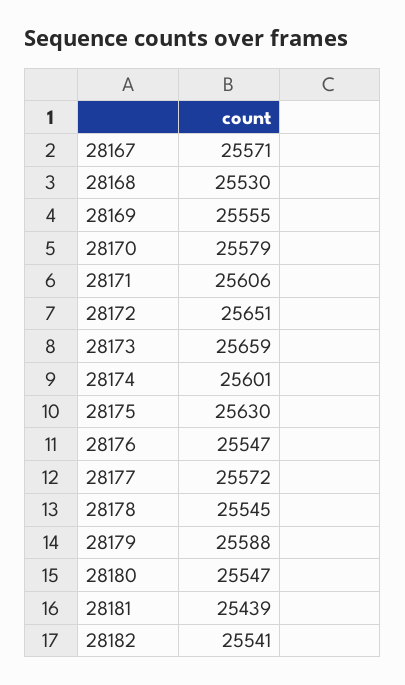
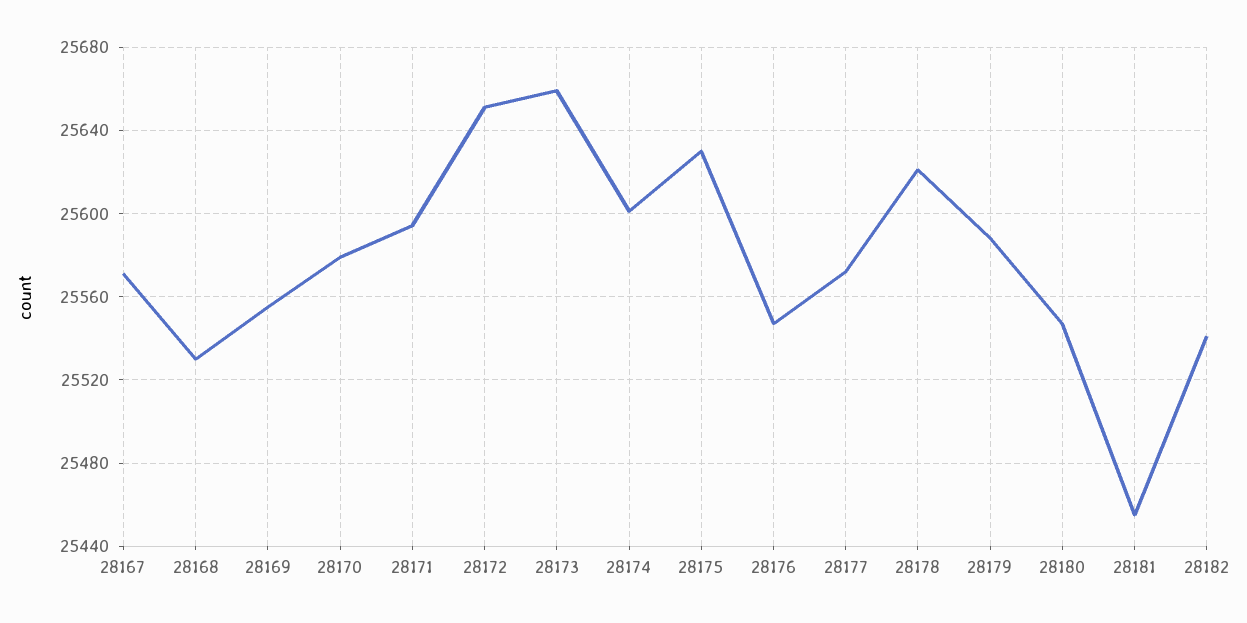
  {
    "28167": 25571,
    "28168": 25530,
    "28169": 25555,
    "28170": 25579,
-   "28171": 25606,
+   "28171": 25595,
    "28172": 25651,
    "28173": 25659,
    "28174": 25601,
    "28175": 25630,
    "28176": 25547,
    "28177": 25572,
-   "28178": 25545,
+   "28178": 25620,
    "28179": 25588,
    "28180": 25547,
-   "28181": 25439,
+   "28181": 25455,
    "28182": 25541
  }

